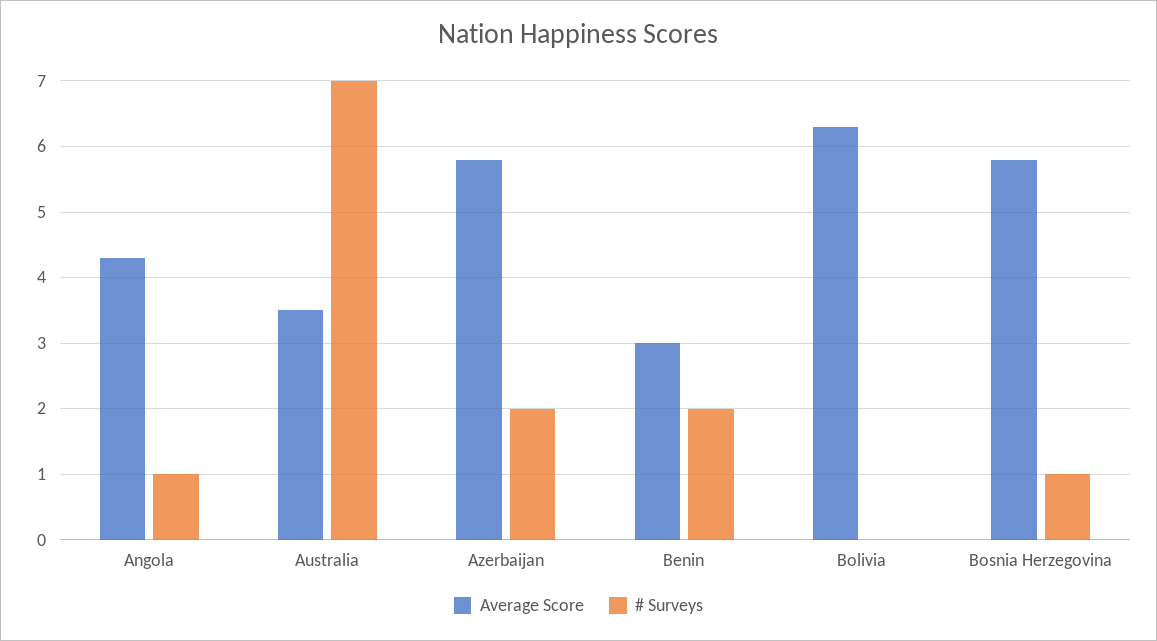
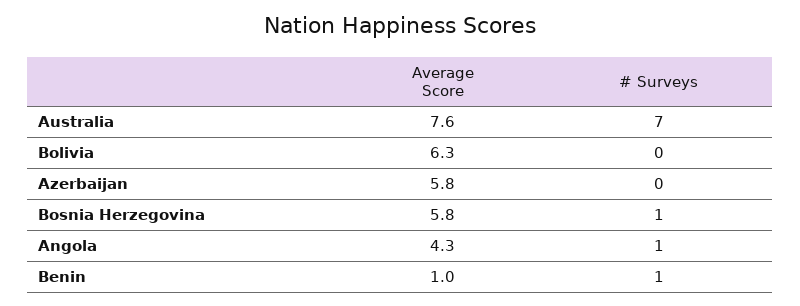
  {
    "Average Score": {
      "Angola": 4.3,
-     "Australia": 3.5,
+     "Australia": 7.6,
      "Azerbaijan": 5.8,
-     "Benin": 3,
+     "Benin": 1,
      "Bolivia": 6.3,
      "Bosnia Herzegovina": 5.8
    },
    "# Surveys": {
      "Angola": 1,
      "Australia": 7,
-     "Azerbaijan": 2,
+     "Azerbaijan": 0,
-     "Benin": 2,
+     "Benin": 1,
      "Bolivia": 0,
      "Bosnia Herzegovina": 1
    }
  }

